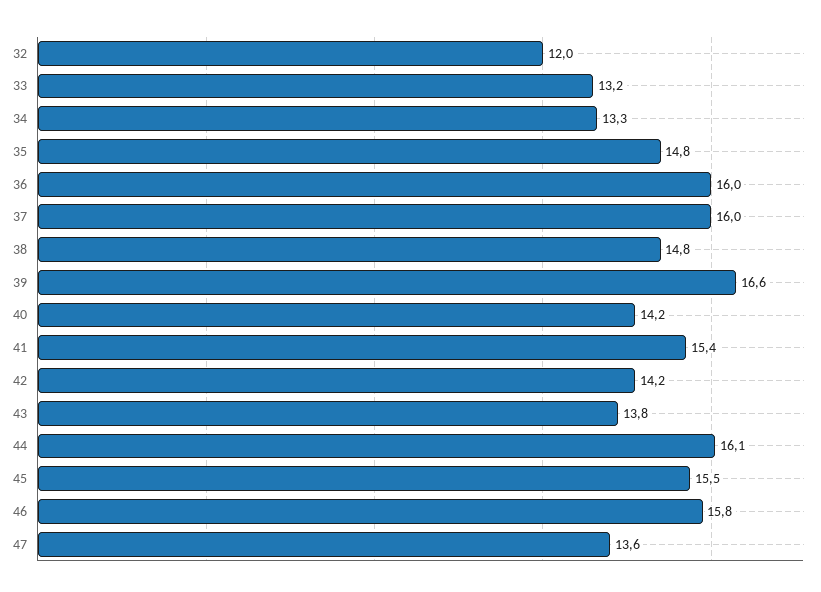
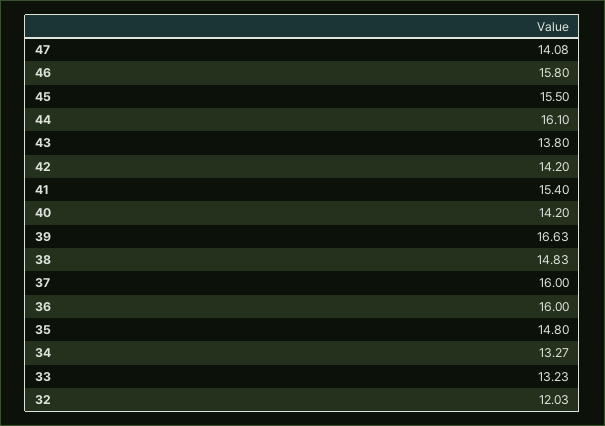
  {
    "32": 12.03,
    "33": 13.23,
    "34": 13.27,
    "35": 14.8,
    "36": 16,
    "37": 16,
    "38": 14.83,
    "39": 16.63,
    "40": 14.2,
    "41": 15.4,
    "42": 14.2,
    "43": 13.8,
    "44": 16.1,
    "45": 15.5,
    "46": 15.8,
-   "47": 13.6
+   "47": 14.08
  }

